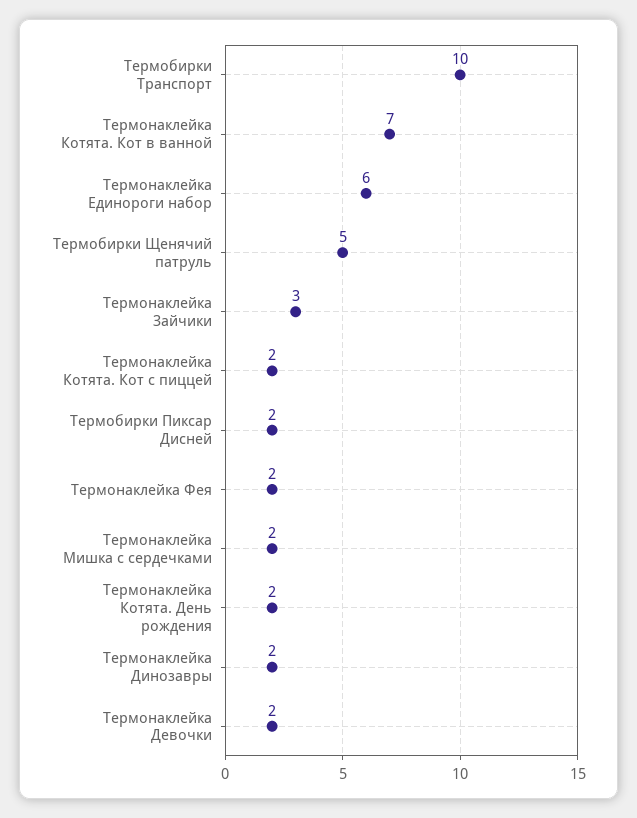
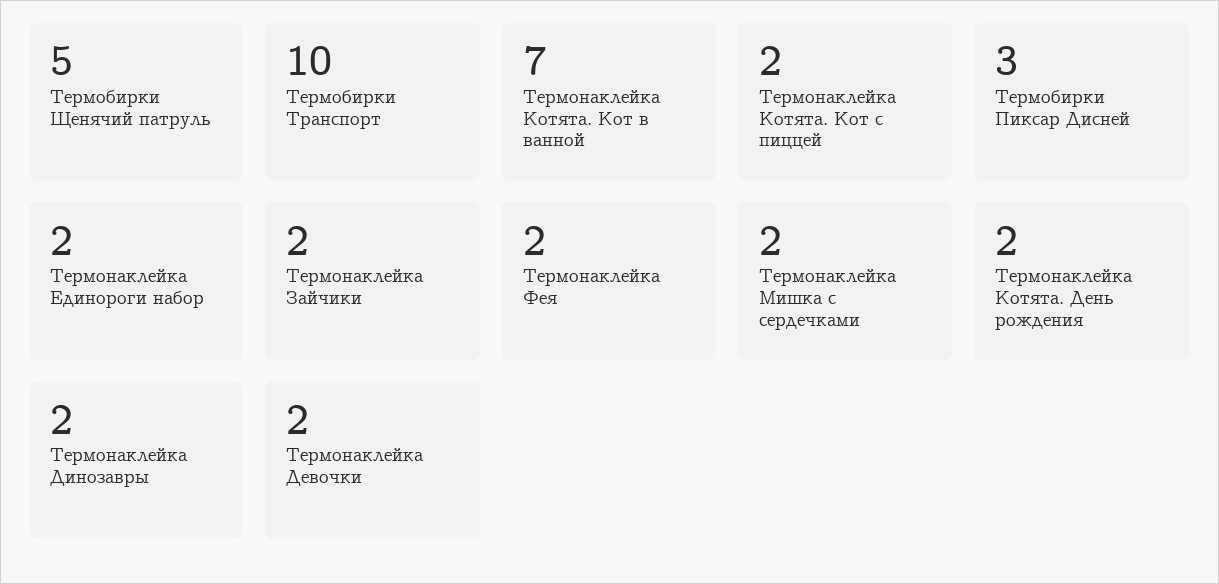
  {
    "Термобирки Транспорт": 10,
    "Термонаклейка Котята. Кот в ванной": 7,
-   "Термонаклейка Единороги набор": 6,
+   "Термонаклейка Единороги набор": 2,
    "Термобирки Щенячий патруль": 5,
-   "Термонаклейка Зайчики": 3,
+   "Термонаклейка Зайчики": 2,
    "Термонаклейка Котята. Кот с пиццей": 2,
-   "Термобирки Пиксар Дисней": 2,
+   "Термобирки Пиксар Дисней": 3,
    "Термонаклейка Фея": 2,
    "Термонаклейка Мишка с сердечками": 2,
    "Термонаклейка Котята. День рождения": 2,
    "Термонаклейка Динозавры": 2,
    "Термонаклейка Девочки": 2
  }

